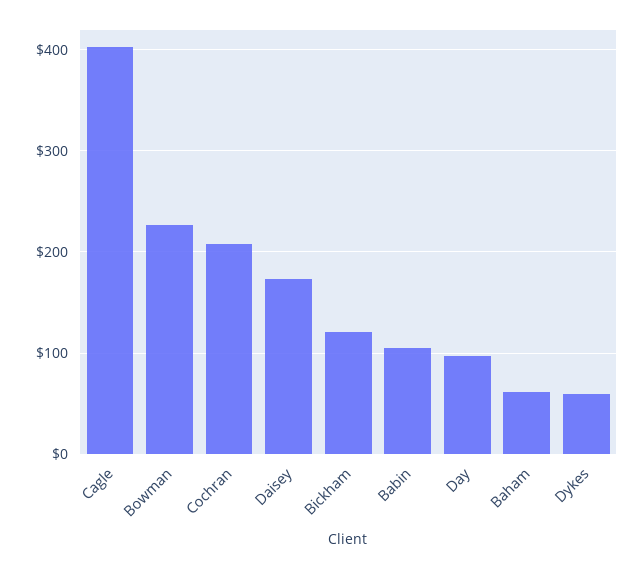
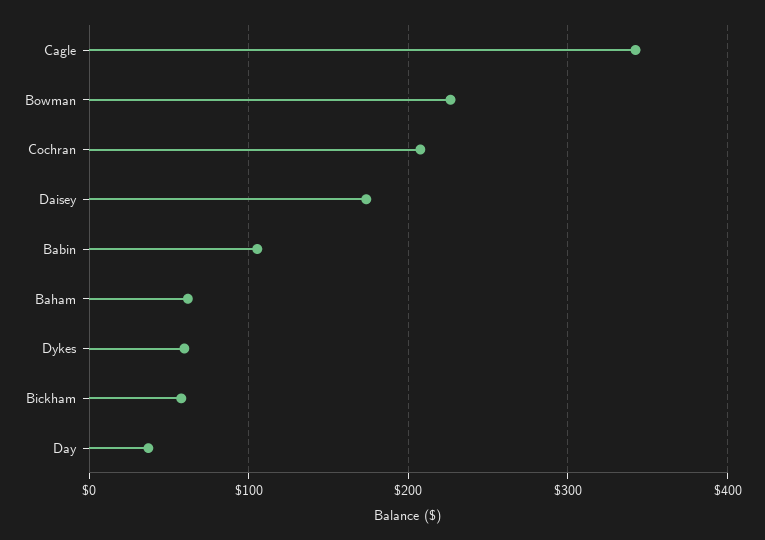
  {
-   "Cagle": 400,
+   "Cagle": 340,
    "Bowman": 230,
    "Cochran": 210,
    "Daisey": 170,
-   "Bickham": 120,
+   "Bickham": 60,
    "Babin": 110,
-   "Day": 100,
+   "Day": 40,
    "Baham": 60,
    "Dykes": 60
  }

